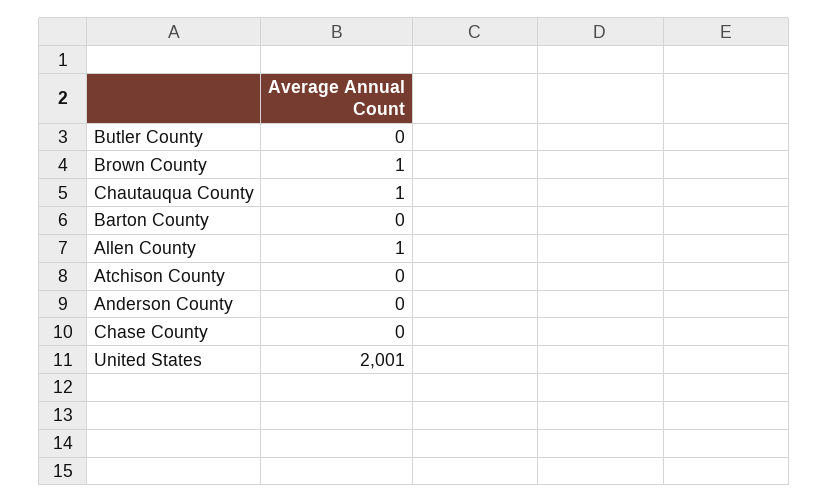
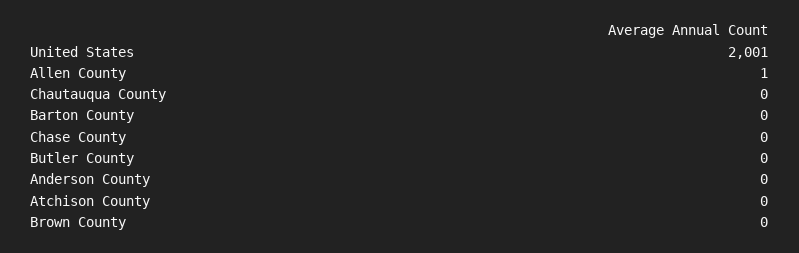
  {
    "Butler County": 0,
-   "Brown County": 1,
+   "Brown County": 0,
-   "Chautauqua County": 1,
+   "Chautauqua County": 0,
    "Barton County": 0,
    "Allen County": 1,
    "Atchison County": 0,
    "Anderson County": 0,
    "Chase County": 0,
    "United States": 2001
  }

